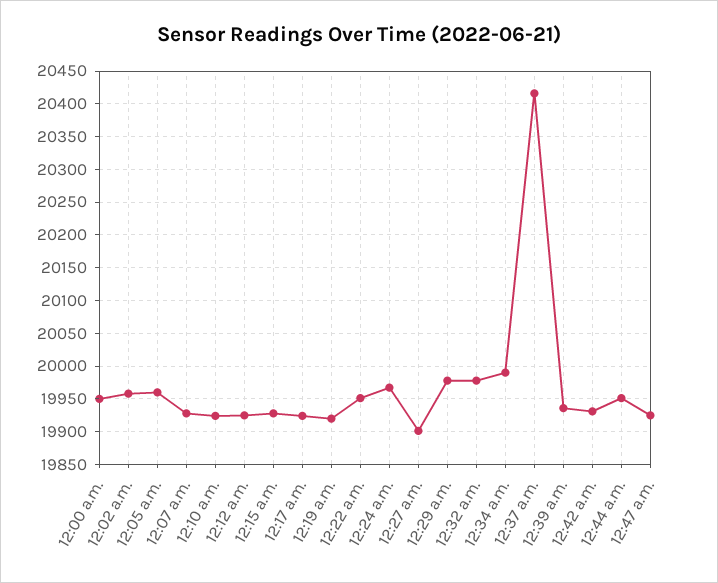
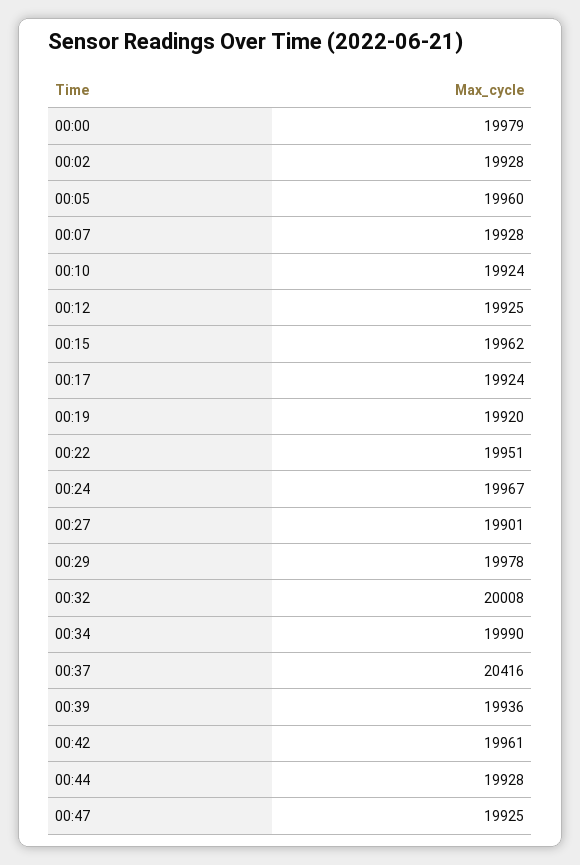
  {
-   "12:00 a.m.": 19950,
+   "12:00 a.m.": 19979,
-   "12:02 a.m.": 19960,
+   "12:02 a.m.": 19928,
    "12:05 a.m.": 19960,
    "12:07 a.m.": 19928,
    "12:10 a.m.": 19924,
    "12:12 a.m.": 19925,
-   "12:15 a.m.": 19930,
+   "12:15 a.m.": 19962,
    "12:17 a.m.": 19924,
    "12:19 a.m.": 19920,
    "12:22 a.m.": 19951,
    "12:24 a.m.": 19967,
    "12:27 a.m.": 19901,
    "12:29 a.m.": 19978,
-   "12:32 a.m.": 19980,
+   "12:32 a.m.": 20008,
    "12:34 a.m.": 19990,
    "12:37 a.m.": 20416,
    "12:39 a.m.": 19936,
-   "12:42 a.m.": 19930,
+   "12:42 a.m.": 19961,
-   "12:44 a.m.": 19950,
+   "12:44 a.m.": 19928,
    "12:47 a.m.": 19925
  }

